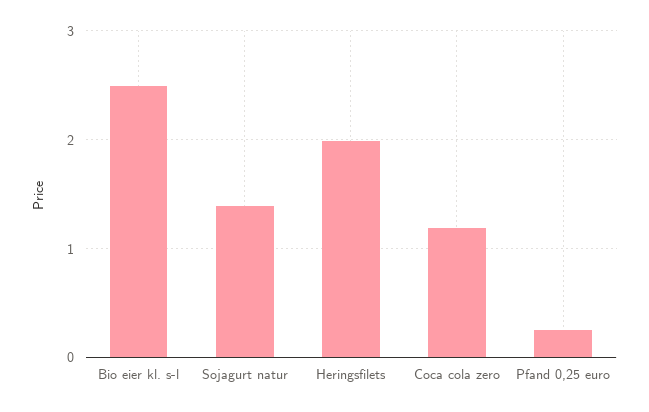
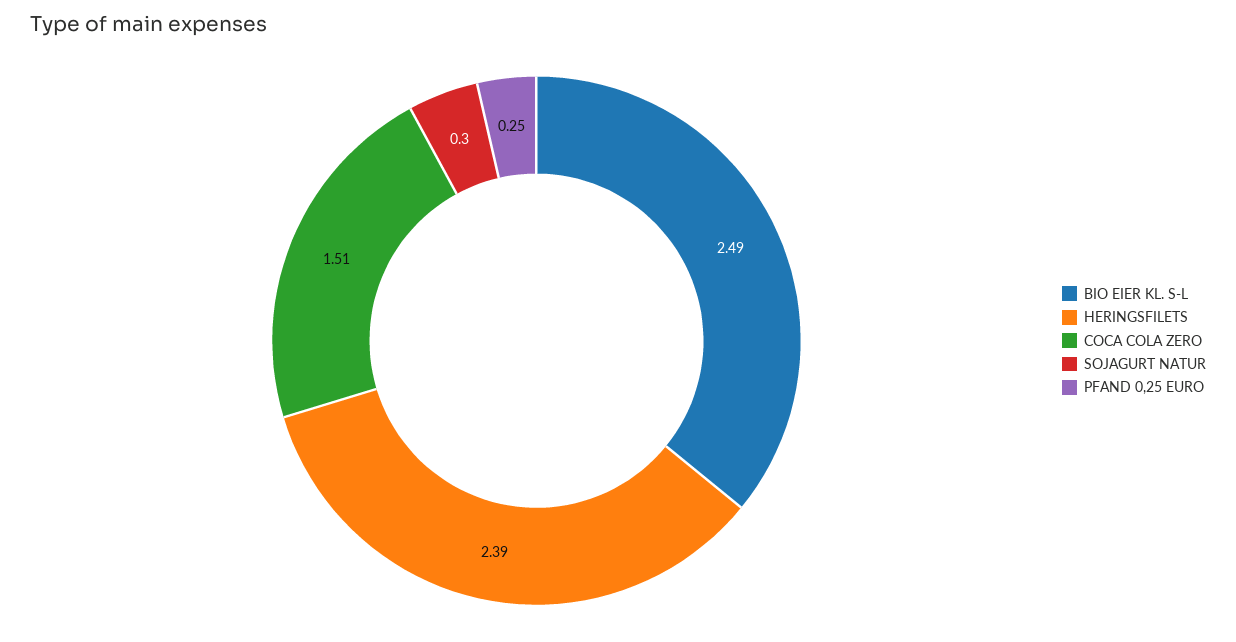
  {
    "Bio eier kl. s-l": 2.49,
-   "Sojagurt natur": 1.4,
+   "Sojagurt natur": 0.3,
-   "Heringsfilets": 2,
+   "Heringsfilets": 2.39,
-   "Coca cola zero": 1.2,
+   "Coca cola zero": 1.51,
    "Pfand 0,25 euro": 0.25
  }

